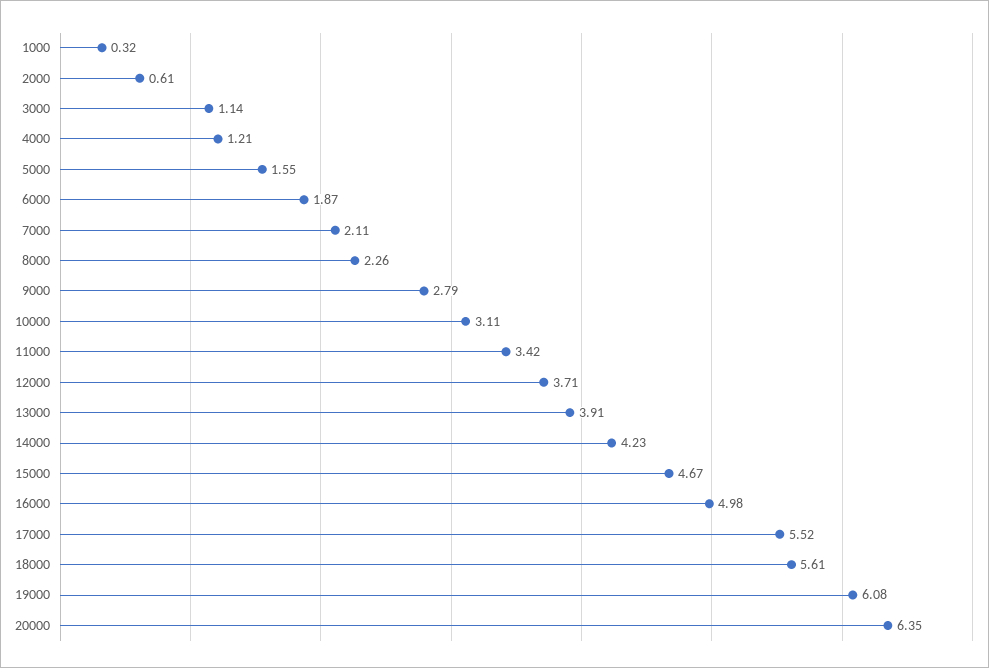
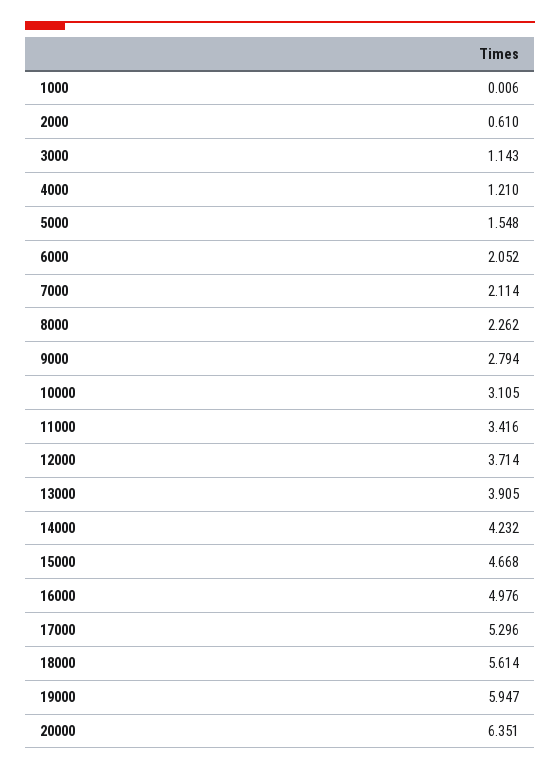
  {
-   "1000": 0.32,
+   "1000": 0.006,
    "2000": 0.61,
    "3000": 1.143,
    "4000": 1.21,
    "5000": 1.548,
-   "6000": 1.87,
+   "6000": 2.052,
    "7000": 2.114,
    "8000": 2.262,
    "9000": 2.794,
    "10000": 3.105,
    "11000": 3.416,
    "12000": 3.714,
    "13000": 3.905,
    "14000": 4.232,
    "15000": 4.668,
    "16000": 4.976,
-   "17000": 5.52,
+   "17000": 5.296,
    "18000": 5.614,
-   "19000": 6.08,
+   "19000": 5.947,
    "20000": 6.351
  }

